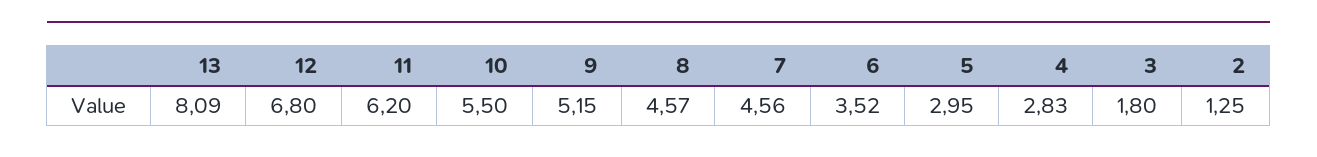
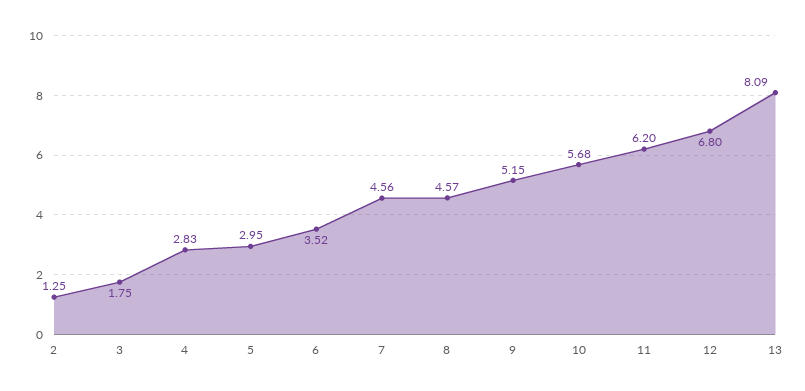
  {
    "13": 8.09,
    "12": 6.8,
    "11": 6.2,
-   "10": 5.5,
+   "10": 5.68,
    "9": 5.15,
    "8": 4.57,
    "7": 4.56,
    "6": 3.52,
    "5": 2.95,
    "4": 2.83,
-   "3": 1.8,
+   "3": 1.75,
    "2": 1.25
  }

